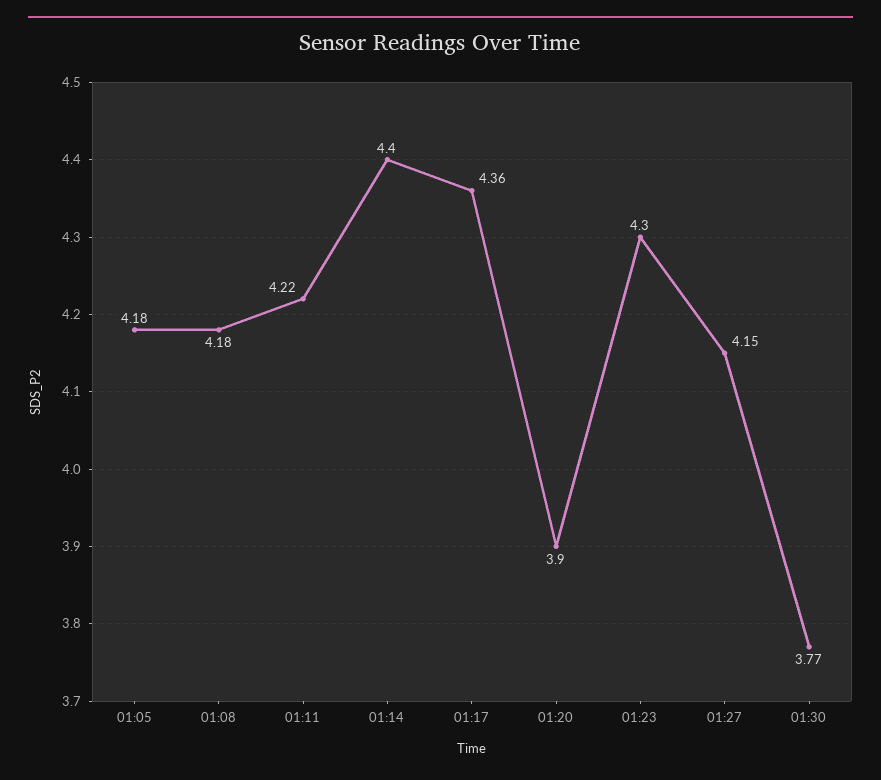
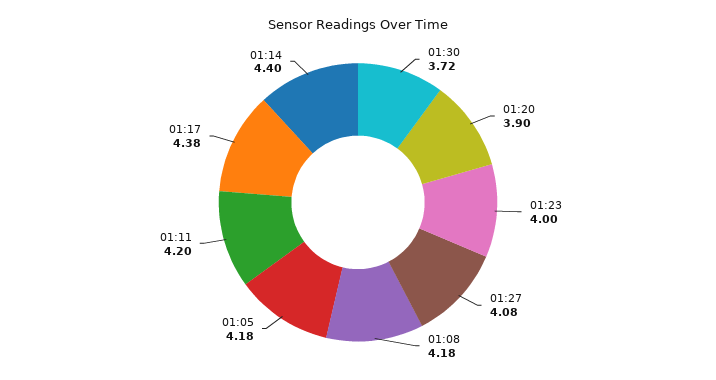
  {
    "01:05": 4.18,
    "01:08": 4.18,
-   "01:11": 4.22,
+   "01:11": 4.2,
    "01:14": 4.4,
-   "01:17": 4.36,
+   "01:17": 4.38,
    "01:20": 3.9,
-   "01:23": 4.3,
+   "01:23": 4,
-   "01:27": 4.15,
+   "01:27": 4.08,
-   "01:30": 3.77
+   "01:30": 3.72
  }

